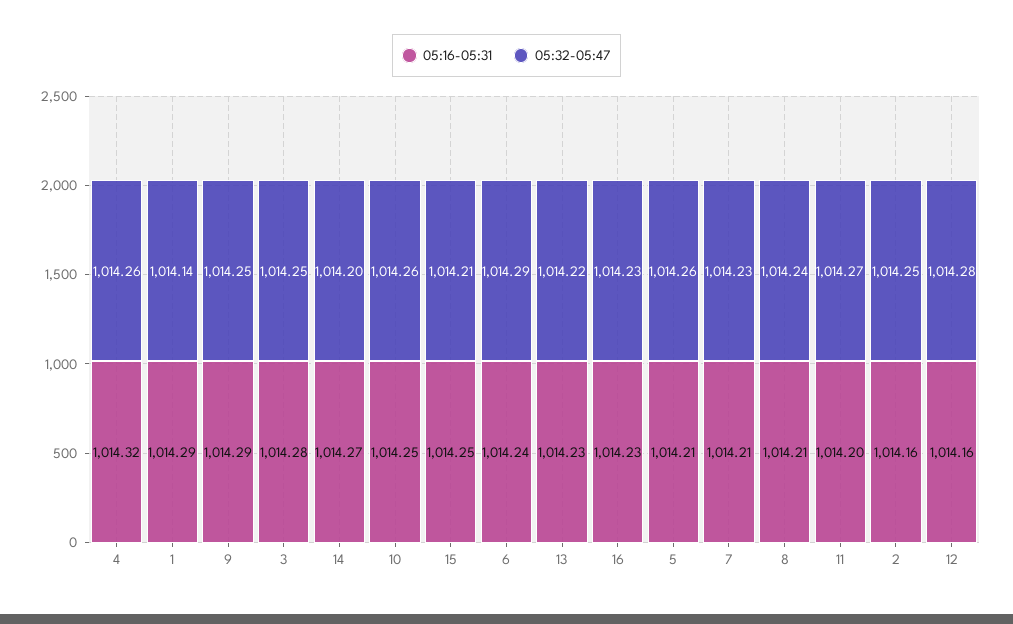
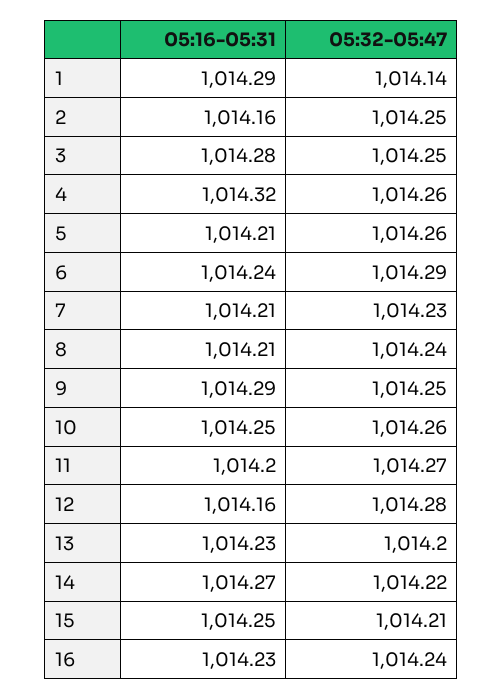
  {
    "05:16-05:31": {
      "4": 1014.32,
      "1": 1014.29,
      "9": 1014.29,
      "3": 1014.28,
      "14": 1014.27,
      "10": 1014.25,
      "15": 1014.25,
      "6": 1014.24,
      "13": 1014.23,
      "16": 1014.23,
      "5": 1014.21,
      "7": 1014.21,
      "8": 1014.21,
      "11": 1014.2,
      "2": 1014.16,
      "12": 1014.16
    },
    "05:32-05:47": {
      "4": 1014.26,
      "1": 1014.14,
      "9": 1014.25,
      "3": 1014.25,
-     "14": 1014.2,
+     "14": 1014.22,
      "10": 1014.26,
      "15": 1014.21,
      "6": 1014.29,
-     "13": 1014.22,
+     "13": 1014.2,
-     "16": 1014.23,
+     "16": 1014.24,
      "5": 1014.26,
      "7": 1014.23,
      "8": 1014.24,
      "11": 1014.27,
      "2": 1014.25,
      "12": 1014.28
    }
  }

